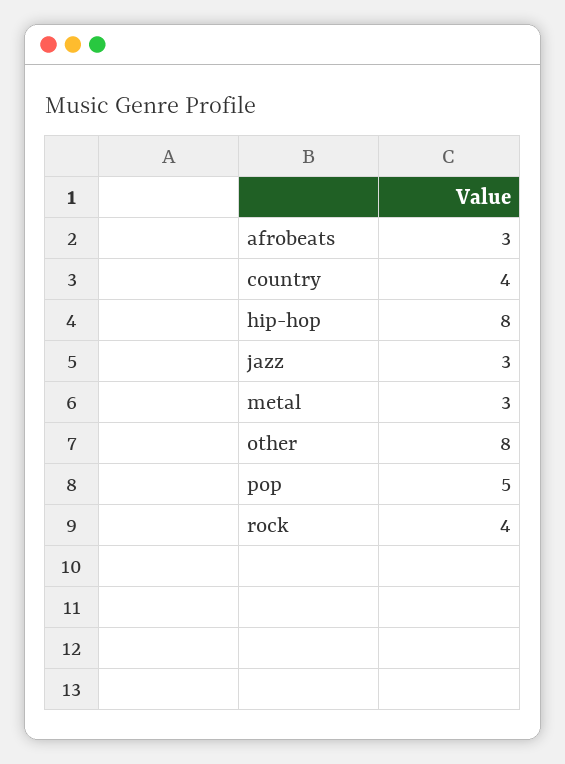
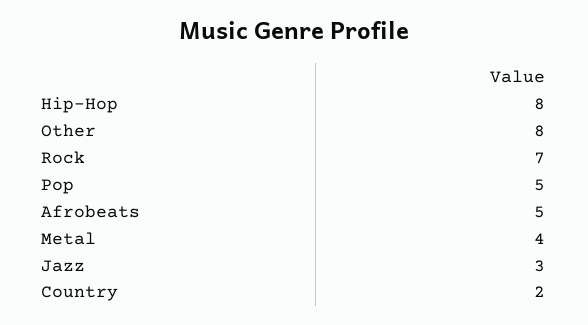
  {
-   "afrobeats": 3,
+   "afrobeats": 5,
-   "country": 4,
+   "country": 2,
    "hip-hop": 8,
    "jazz": 3,
-   "metal": 3,
+   "metal": 4,
    "other": 8,
    "pop": 5,
-   "rock": 4
+   "rock": 7
  }

